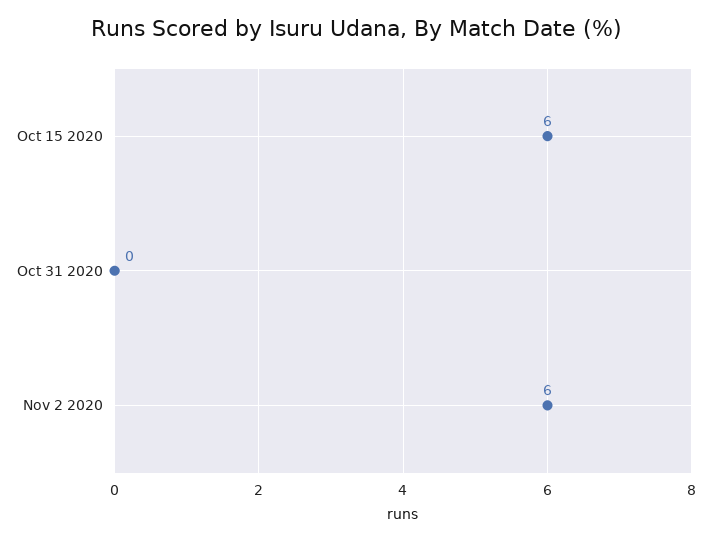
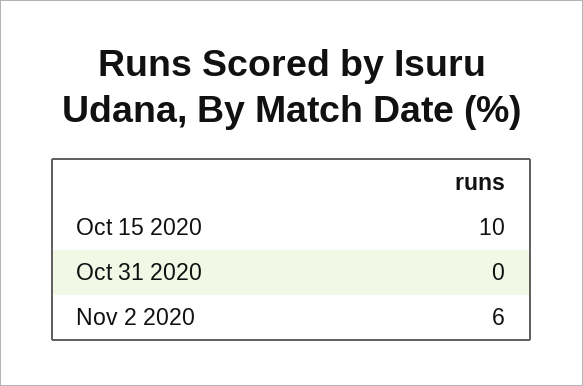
  {
-   "Oct 15 2020": 6,
+   "Oct 15 2020": 10,
    "Oct 31 2020": 0,
    "Nov 2 2020": 6
  }

